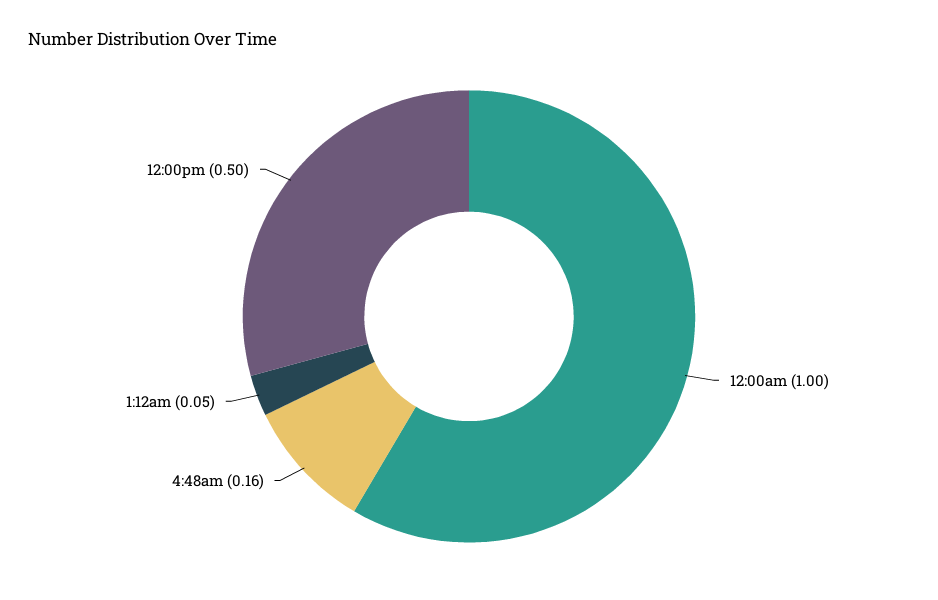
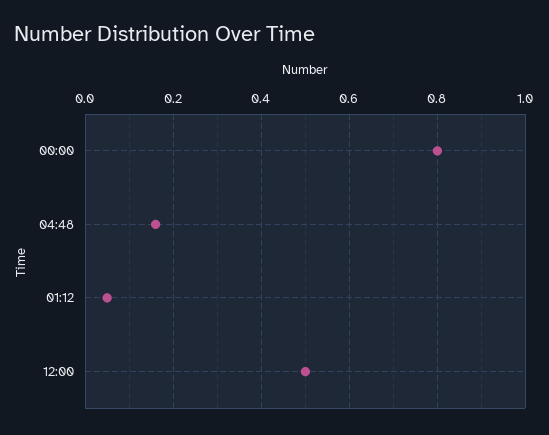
  {
-   "12:00am": 1,
+   "12:00am": 0.8,
    "4:48am": 0.16,
    "1:12am": 0.05,
    "12:00pm": 0.5
  }

